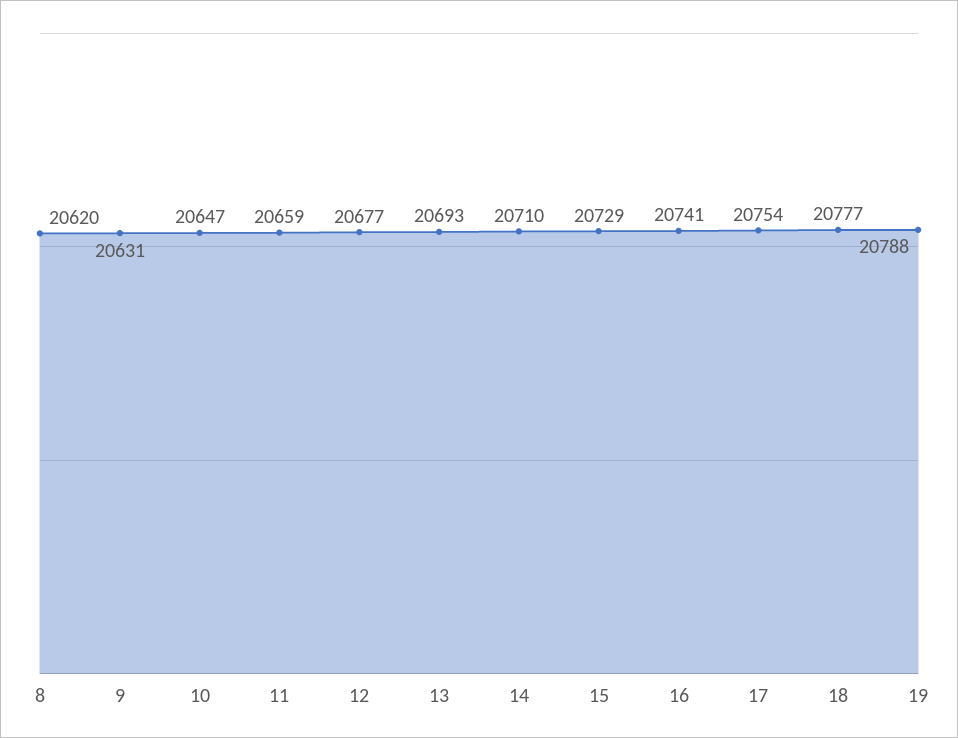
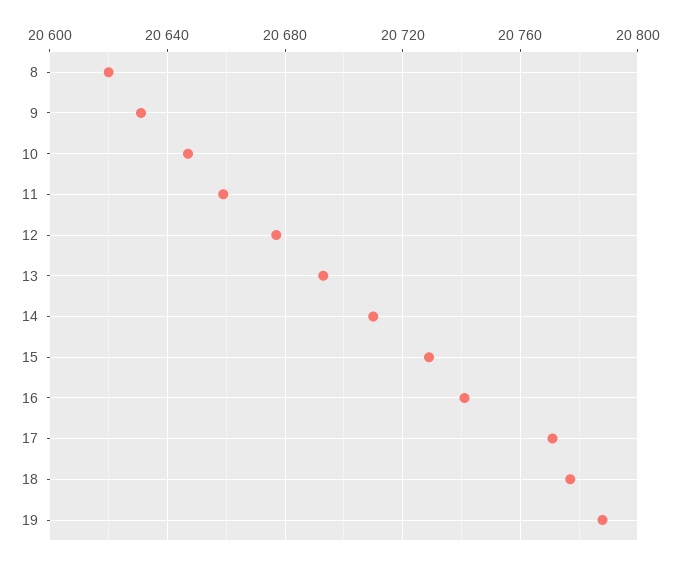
  {
    "8": 20620,
    "9": 20631,
    "10": 20647,
    "11": 20659,
    "12": 20677,
    "13": 20693,
    "14": 20710,
    "15": 20729,
    "16": 20741,
-   "17": 20754,
+   "17": 20770,
    "18": 20777,
    "19": 20788
  }

